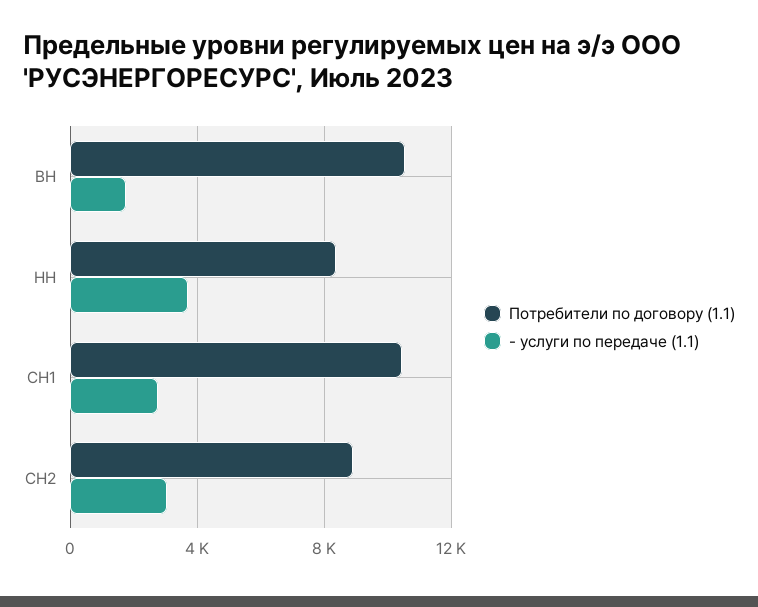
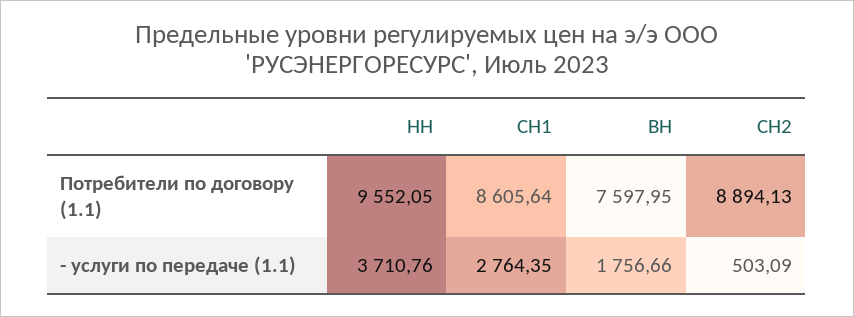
  {
    "Потребители по договору (1.1)": {
-     "ВН": 10500,
+     "ВН": 7597.95,
-     "НН": 8500,
+     "НН": 9552.05,
-     "СН1": 10500,
+     "СН1": 8605.64,
      "СН2": 8894.13
    },
    "- услуги по передаче (1.1)": {
      "ВН": 1756.66,
      "НН": 3710.76,
      "СН1": 2764.35,
-     "СН2": 3000
+     "СН2": 503.09
    }
  }

